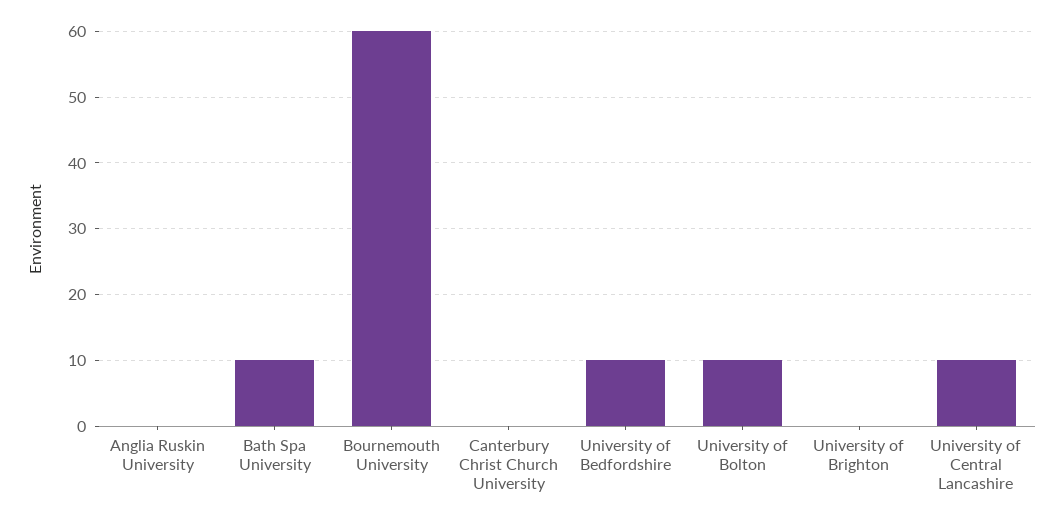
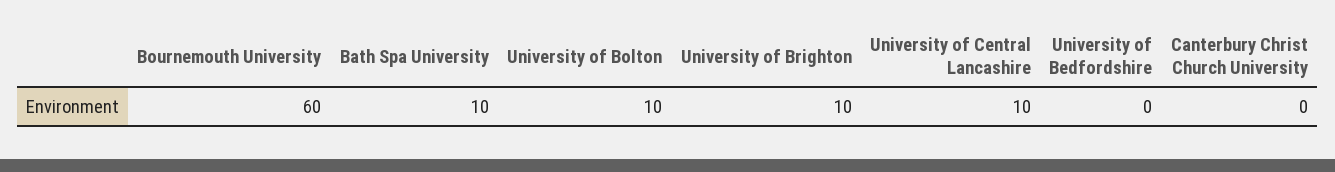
  {
-   "Anglia Ruskin University": 0,
    "Bath Spa University": 10,
    "Bournemouth University": 60,
    "Canterbury Christ Church University": 0,
-   "University of Bedfordshire": 10,
+   "University of Bedfordshire": 0,
    "University of Bolton": 10,
-   "University of Brighton": 0,
+   "University of Brighton": 10,
    "University of Central Lancashire": 10
  }

